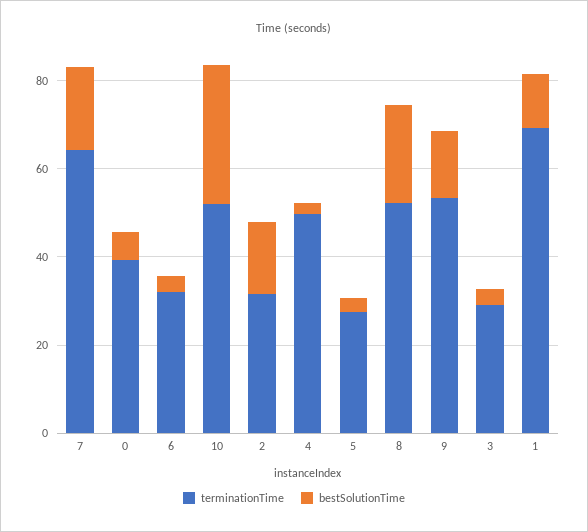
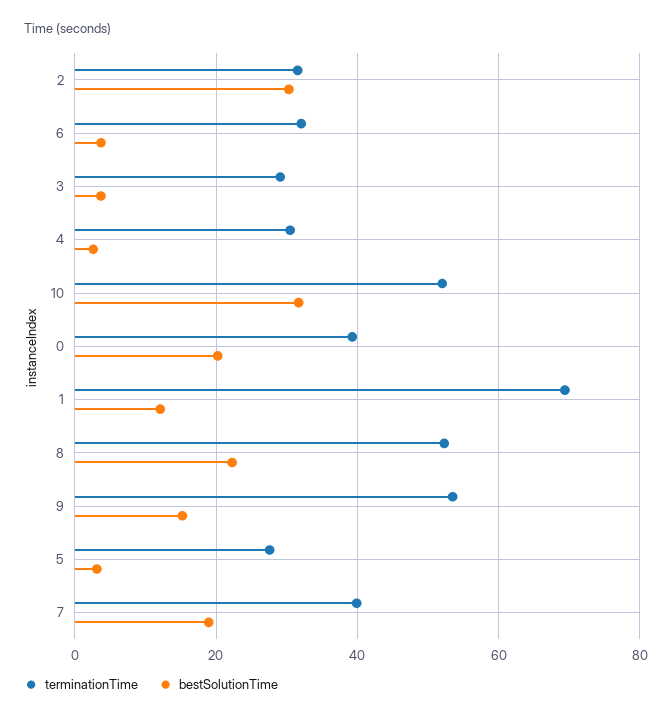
  {
    "terminationTime": {
-     "7": 65,
+     "7": 40,
      "0": 40,
      "6": 32,
      "10": 52,
      "2": 32,
-     "4": 50,
+     "4": 30,
      "5": 28,
      "8": 52,
      "9": 54,
      "3": 30,
      "1": 70
    },
    "bestSolutionTime": {
      "7": 18,
-     "0": 5,
+     "0": 20,
      "6": 4,
      "10": 32,
-     "2": 15,
+     "2": 30,
      "4": 2,
      "5": 4,
      "8": 22,
      "9": 16,
      "3": 4,
      "1": 12
    }
  }

